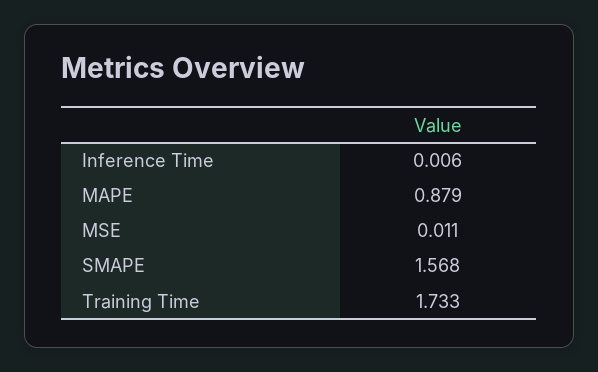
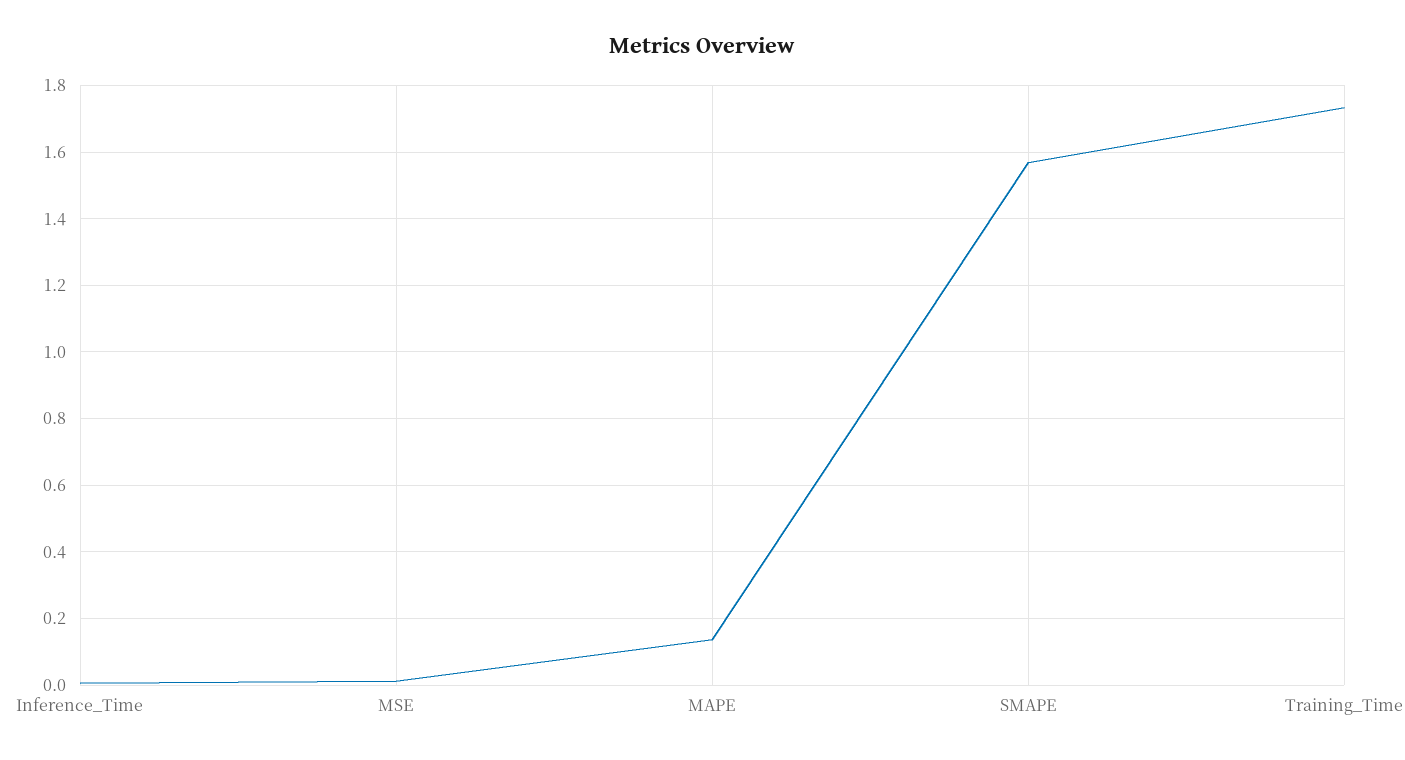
  {
    "Inference Time": 0.006,
-   "MAPE": 0.879,
+   "MAPE": 0.14,
    "MSE": 0.011,
    "SMAPE": 1.568,
    "Training Time": 1.733
  }

